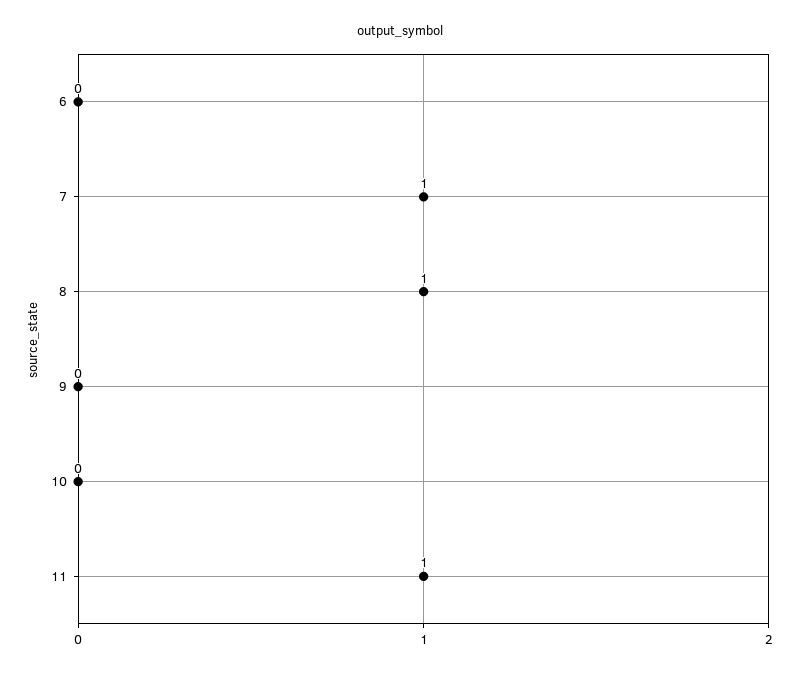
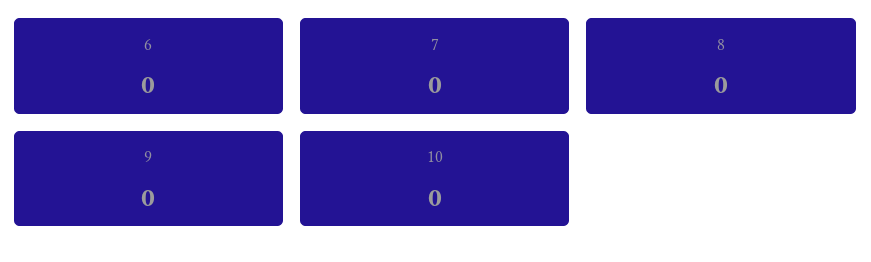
  {
    "6": 0,
-   "7": 1,
+   "7": 0,
-   "8": 1,
+   "8": 0,
    "9": 0,
-   "10": 0,
+   "10": 0
-   "11": 1
  }

